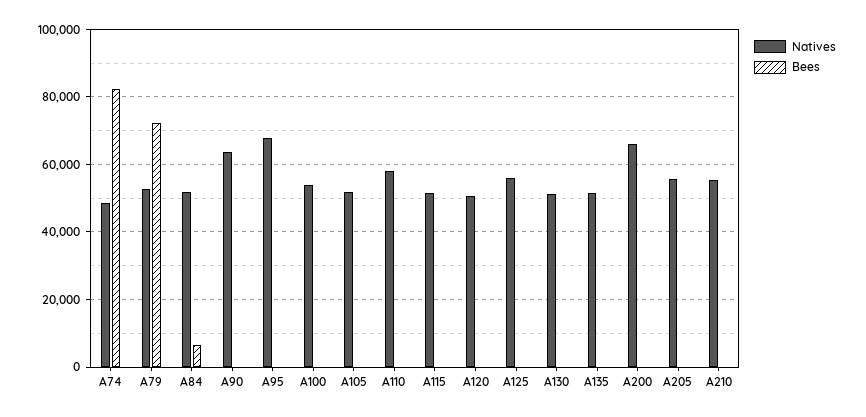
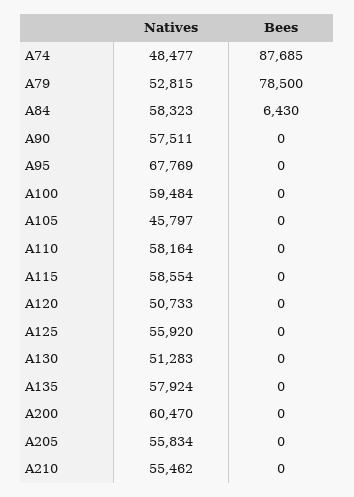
  {
    "Natives": {
      "A74": 48477,
      "A79": 52815,
-     "A84": 52000,
+     "A84": 58323,
-     "A90": 64000,
+     "A90": 57511,
      "A95": 67769,
-     "A100": 54000,
+     "A100": 59484,
-     "A105": 52000,
+     "A105": 45797,
      "A110": 58164,
-     "A115": 52000,
+     "A115": 58554,
      "A120": 50733,
      "A125": 55920,
      "A130": 51283,
-     "A135": 52000,
+     "A135": 57924,
-     "A200": 66000,
+     "A200": 60470,
      "A205": 55834,
      "A210": 55462
    },
    "Bees": {
-     "A74": 82000,
+     "A74": 87685,
-     "A79": 72000,
+     "A79": 78500,
      "A84": 6430,
      "A90": 0,
      "A95": 0,
      "A100": 0,
      "A105": 0,
      "A110": 0,
      "A115": 0,
      "A120": 0,
      "A125": 0,
      "A130": 0,
      "A135": 0,
      "A200": 0,
      "A205": 0,
      "A210": 0
    }
  }

